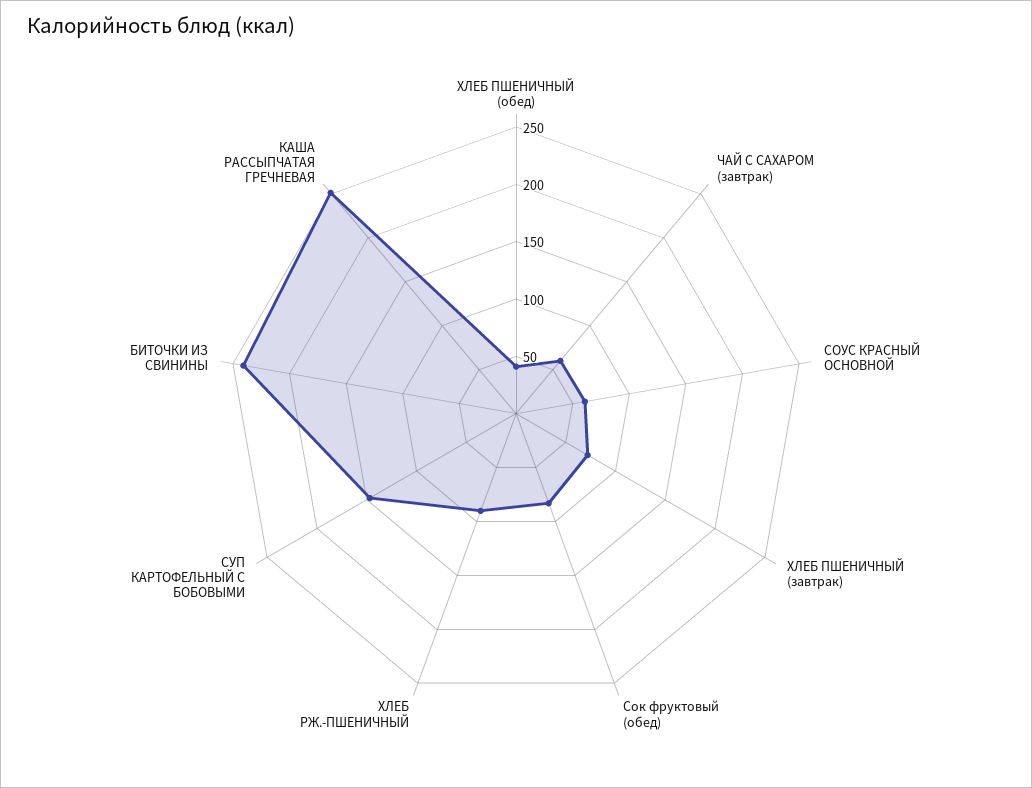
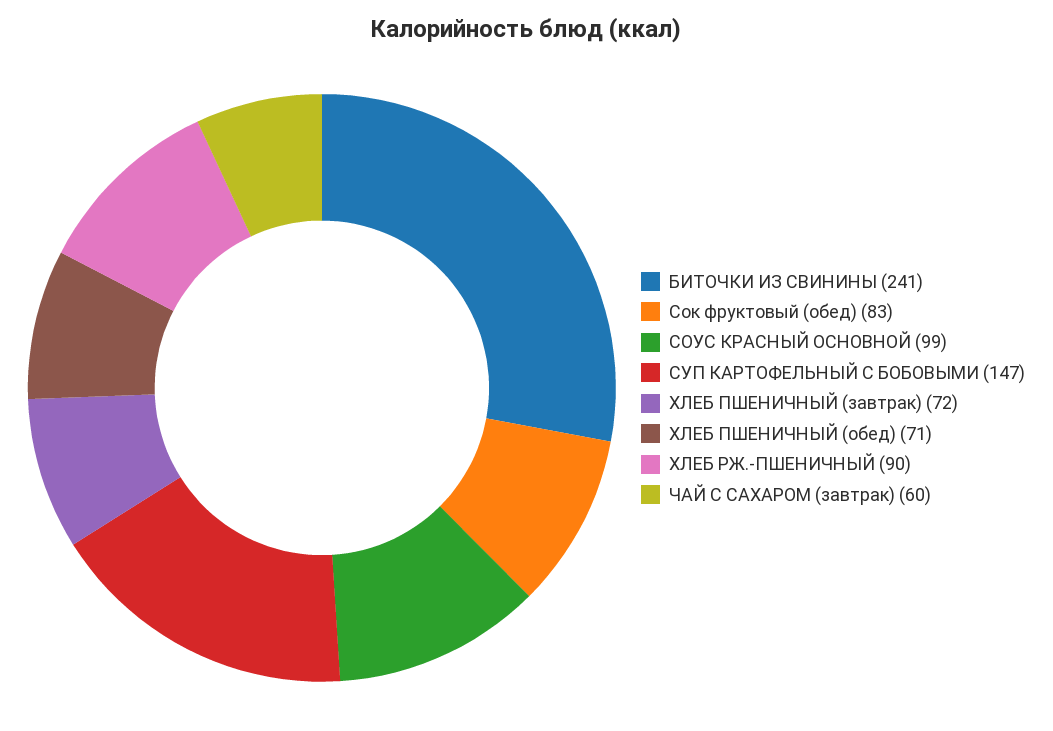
  {
-   "ХЛЕБ ПШЕНИЧНЫЙ (обед)": 40,
+   "ХЛЕБ ПШЕНИЧНЫЙ (обед)": 71,
    "ЧАЙ С САХАРОМ (завтрак)": 60,
-   "СОУС КРАСНЫЙ ОСНОВНОЙ": 60,
+   "СОУС КРАСНЫЙ ОСНОВНОЙ": 99,
    "ХЛЕБ ПШЕНИЧНЫЙ (завтрак)": 72,
    "Сок фруктовый (обед)": 83,
    "ХЛЕБ РЖ.-ПШЕНИЧНЫЙ": 90,
    "СУП КАРТОФЕЛЬНЫЙ С БОБОВЫМИ": 147,
-   "БИТОЧКИ ИЗ СВИНИНЫ": 241,
+   "БИТОЧКИ ИЗ СВИНИНЫ": 241
-   "КАША РАССЫПЧАТАЯ ГРЕЧНЕВАЯ": 250
  }

